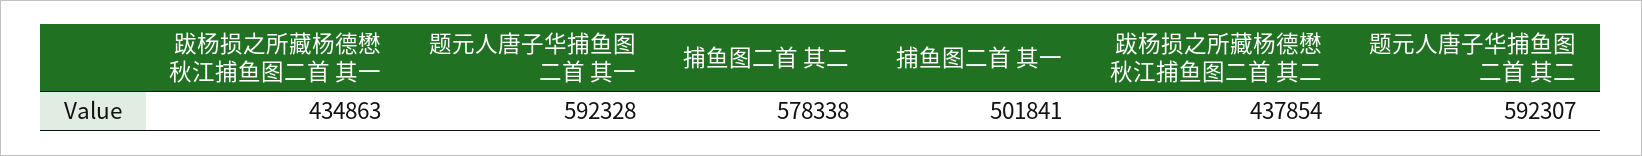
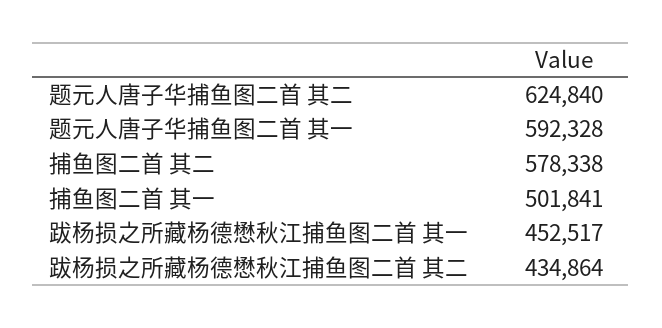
  {
-   "跋杨损之所藏杨德懋秋江捕鱼图二首 其一": 434863,
+   "跋杨损之所藏杨德懋秋江捕鱼图二首 其一": 452517,
    "题元人唐子华捕鱼图二首 其一": 592328,
    "捕鱼图二首 其二": 578338,
    "捕鱼图二首 其一": 501841,
-   "跋杨损之所藏杨德懋秋江捕鱼图二首 其二": 437854,
+   "跋杨损之所藏杨德懋秋江捕鱼图二首 其二": 434864,
-   "题元人唐子华捕鱼图二首 其二": 592307
+   "题元人唐子华捕鱼图二首 其二": 624840
  }

